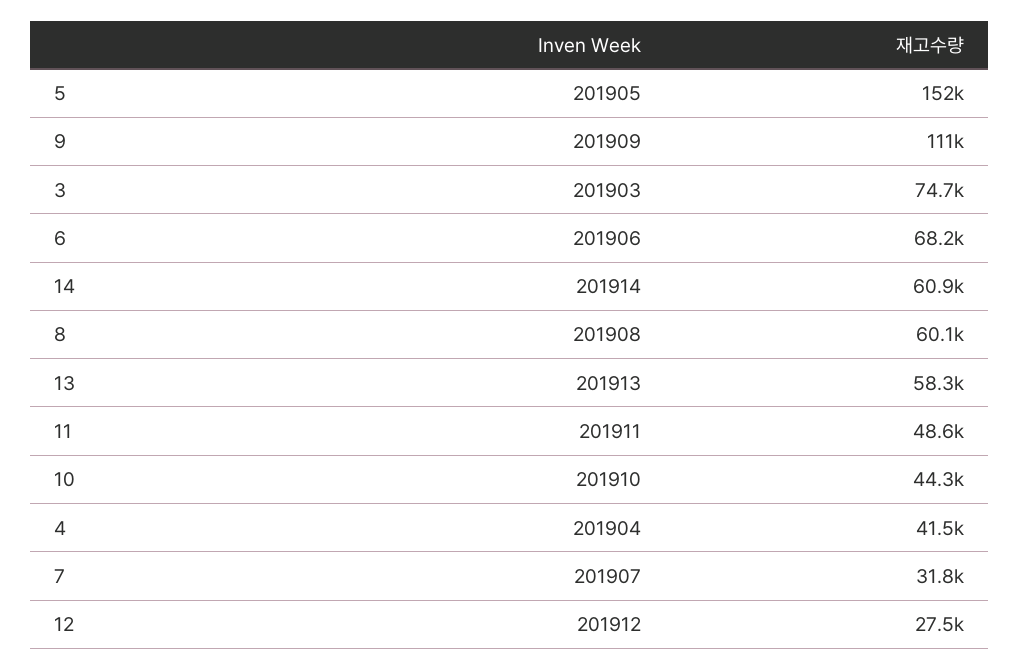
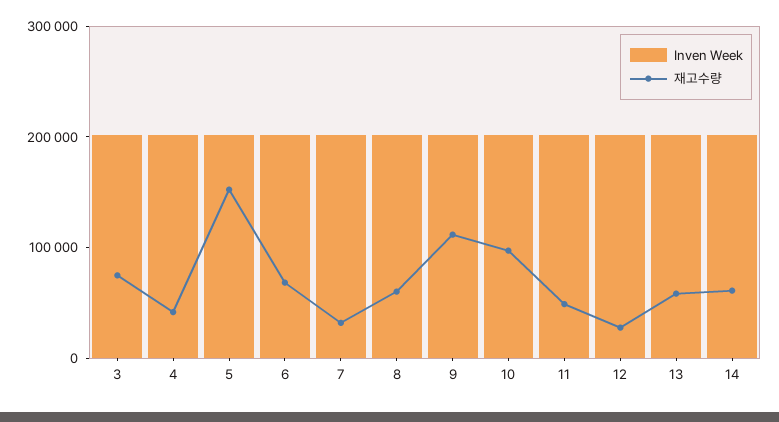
  {
    "Inven Week": {
      "5": 201905,
      "9": 201909,
      "3": 201903,
      "6": 201906,
      "14": 201914,
      "8": 201908,
      "13": 201913,
      "11": 201911,
      "10": 201910,
      "4": 201904,
      "7": 201907,
      "12": 201912
    },
    "재고수량": {
      "5": 152000,
      "9": 111000,
      "3": 74700,
      "6": 68200,
      "14": 60900,
      "8": 60100,
      "13": 58300,
      "11": 48600,
-     "10": 44300,
+     "10": 100000,
      "4": 41500,
      "7": 31800,
      "12": 27500
    }
  }

